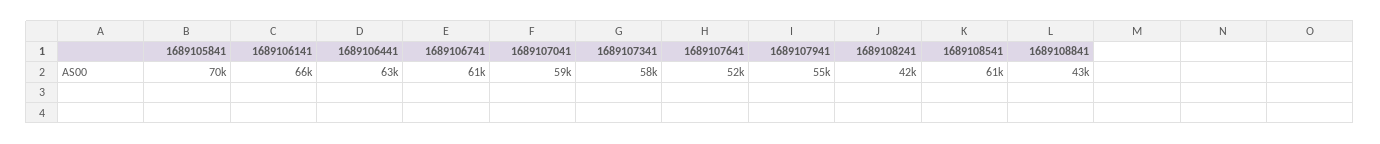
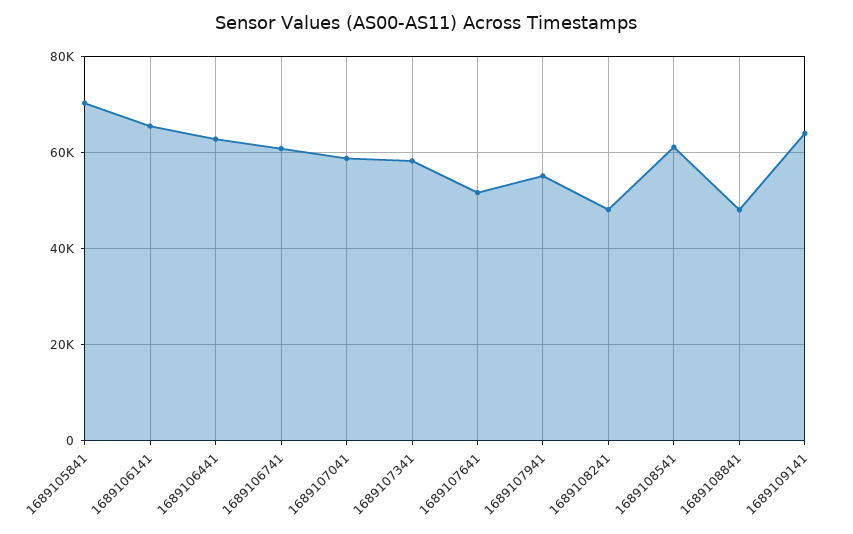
  {
    "1689105841": 70000,
    "1689106141": 66000,
    "1689106441": 63000,
    "1689106741": 61000,
    "1689107041": 59000,
    "1689107341": 58000,
    "1689107641": 52000,
    "1689107941": 55000,
-   "1689108241": 42000,
+   "1689108241": 48000,
    "1689108541": 61000,
-   "1689108841": 43000
+   "1689108841": 48000,
+   "1689109141": 64000
  }

